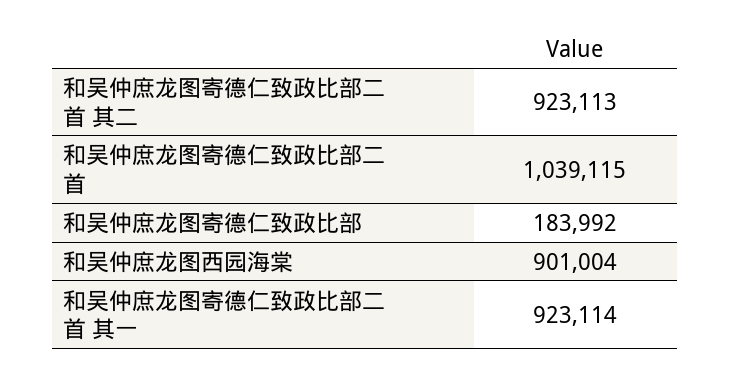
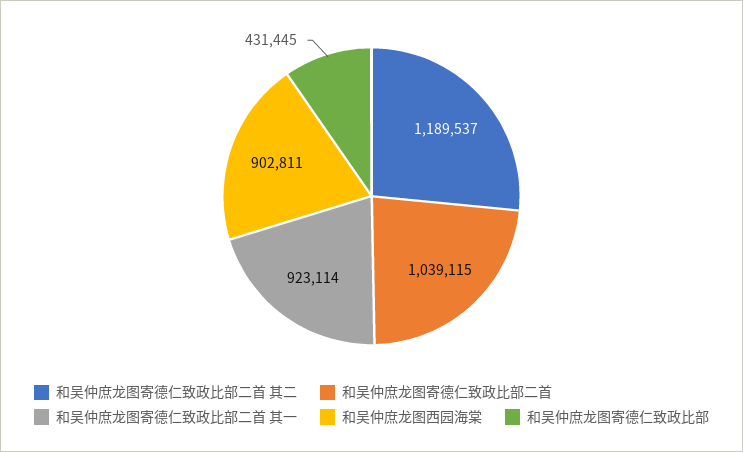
  {
-   "和吴仲庶龙图寄德仁致政比部二首 其二": 923113,
+   "和吴仲庶龙图寄德仁致政比部二首 其二": 1189537,
    "和吴仲庶龙图寄德仁致政比部二首": 1039115,
-   "和吴仲庶龙图寄德仁致政比部": 183992,
+   "和吴仲庶龙图寄德仁致政比部": 431445,
-   "和吴仲庶龙图西园海棠": 901004,
+   "和吴仲庶龙图西园海棠": 902811,
    "和吴仲庶龙图寄德仁致政比部二首 其一": 923114
  }

